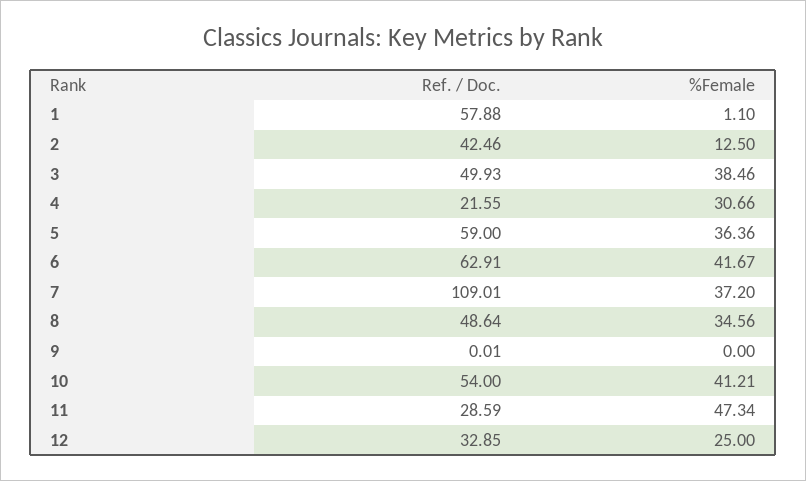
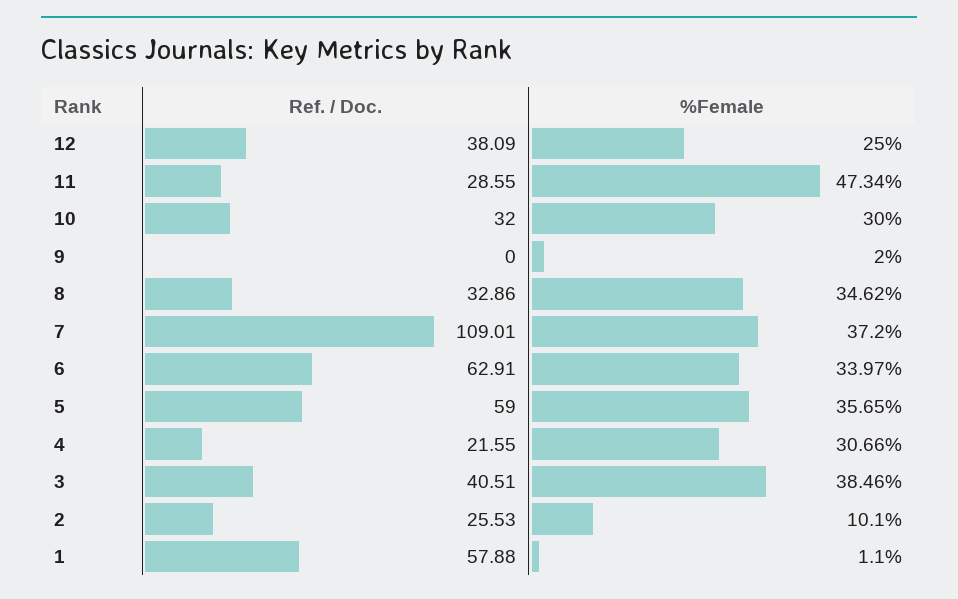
  {
    "Ref. / Doc.": {
      "1": 57.88,
-     "2": 42.46,
+     "2": 25.53,
-     "3": 49.93,
+     "3": 40.51,
      "4": 21.55,
      "5": 59,
      "6": 62.91,
      "7": 109.01,
-     "8": 48.64,
+     "8": 32.86,
-     "9": 0.01,
+     "9": 0,
-     "10": 54,
+     "10": 32,
-     "11": 28.59,
+     "11": 28.55,
-     "12": 32.85
+     "12": 38.09
    },
    "%Female": {
      "1": 1.1,
-     "2": 12.5,
+     "2": 10.1,
      "3": 38.46,
      "4": 30.66,
-     "5": 36.36,
+     "5": 35.65,
-     "6": 41.67,
+     "6": 33.97,
      "7": 37.2,
-     "8": 34.56,
+     "8": 34.62,
-     "9": 0,
+     "9": 2,
-     "10": 41.21,
+     "10": 30,
      "11": 47.34,
      "12": 25
    }
  }

